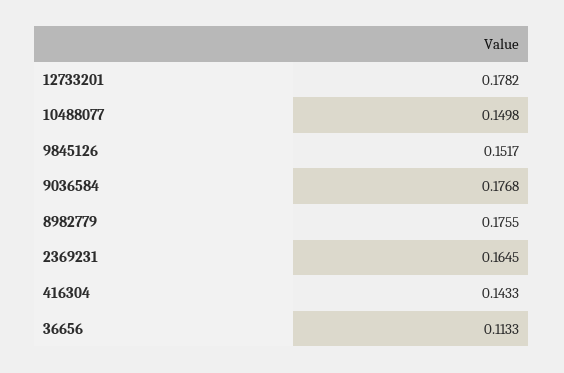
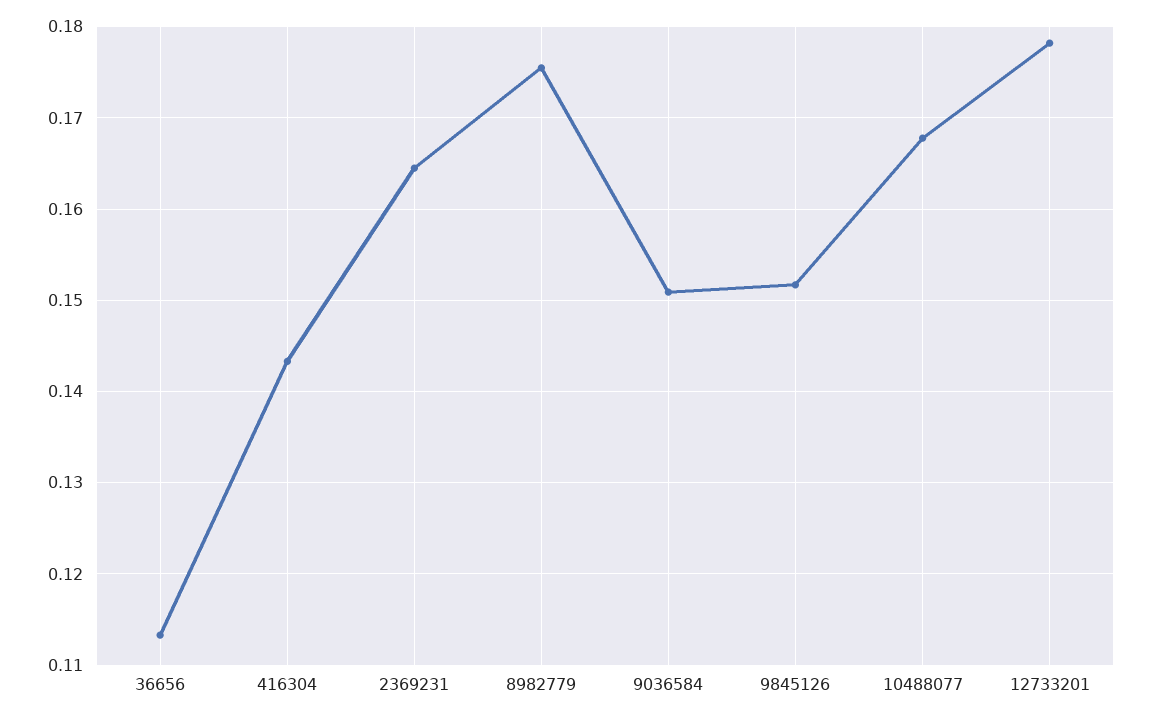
  {
    "12733201": 0.1782,
-   "10488077": 0.1498,
+   "10488077": 0.168,
    "9845126": 0.1517,
-   "9036584": 0.1768,
+   "9036584": 0.151,
    "8982779": 0.1755,
    "2369231": 0.1645,
    "416304": 0.1433,
    "36656": 0.1133
  }

